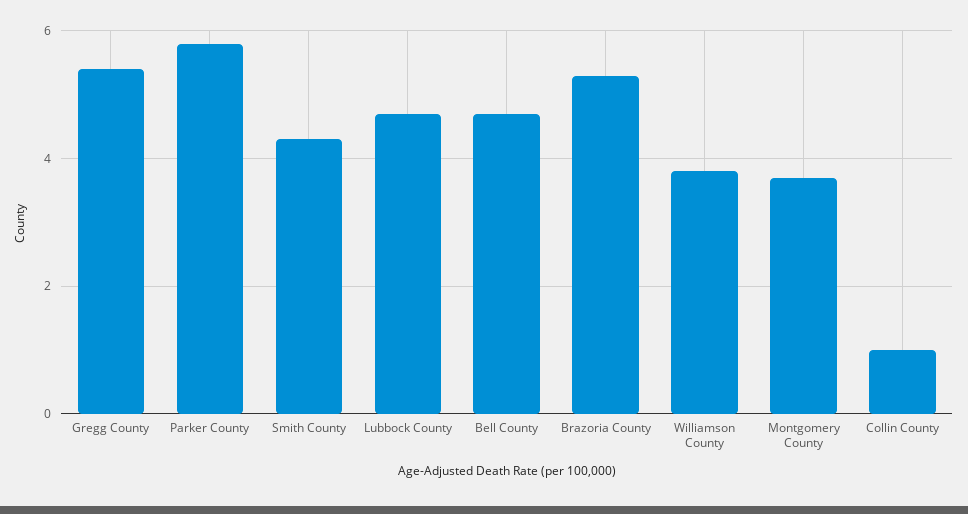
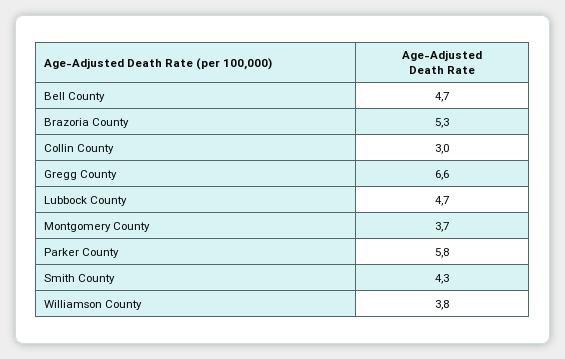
  {
-   "Gregg County": 5.5,
+   "Gregg County": 6.6,
    "Parker County": 5.8,
    "Smith County": 4.3,
    "Lubbock County": 4.7,
    "Bell County": 4.7,
    "Brazoria County": 5.3,
    "Williamson County": 3.8,
    "Montgomery County": 3.7,
-   "Collin County": 1
+   "Collin County": 3
  }

